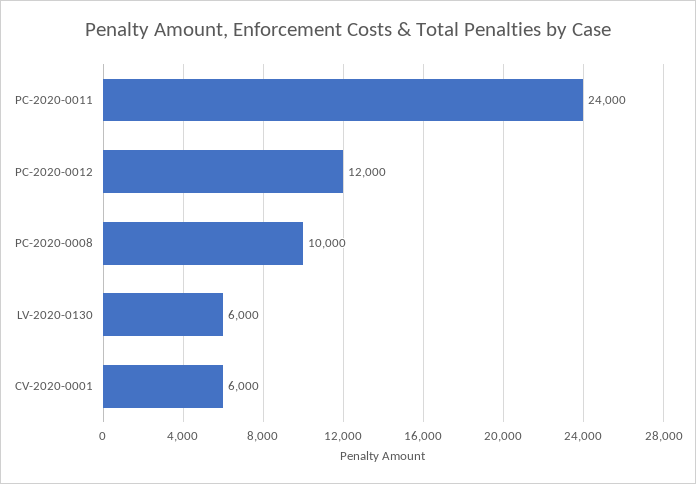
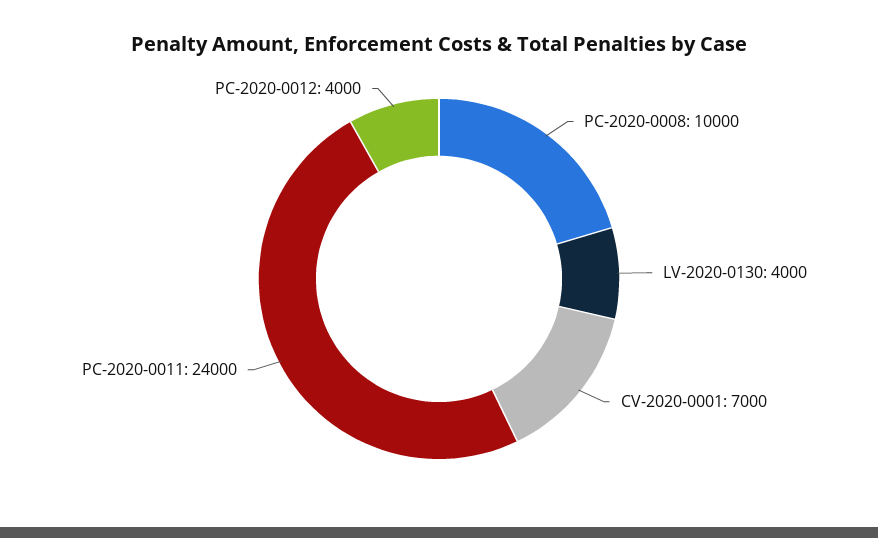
  {
    "PC-2020-0011": 24000,
-   "PC-2020-0012": 12000,
+   "PC-2020-0012": 4000,
    "PC-2020-0008": 10000,
-   "LV-2020-0130": 6000,
+   "LV-2020-0130": 4000,
-   "CV-2020-0001": 6000
+   "CV-2020-0001": 7000
  }

